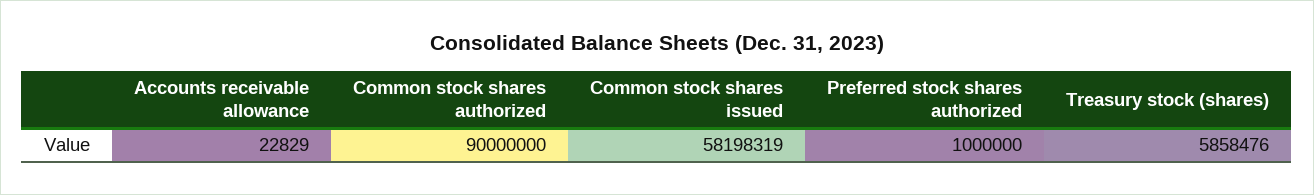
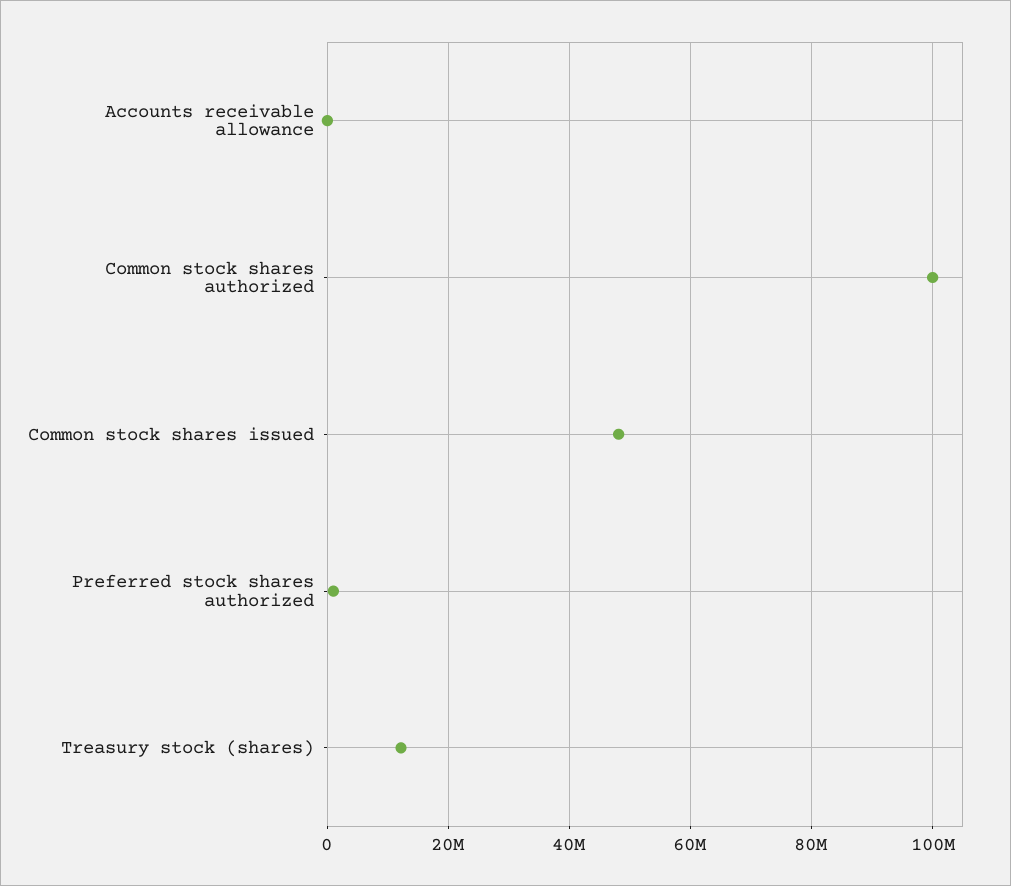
  {
    "Accounts receivable allowance": 22829,
-   "Common stock shares authorized": 90000000,
+   "Common stock shares authorized": 100000000,
-   "Common stock shares issued": 58198319,
+   "Common stock shares issued": 48000000,
    "Preferred stock shares authorized": 1000000,
-   "Treasury stock (shares)": 5858476
+   "Treasury stock (shares)": 12000000
  }

